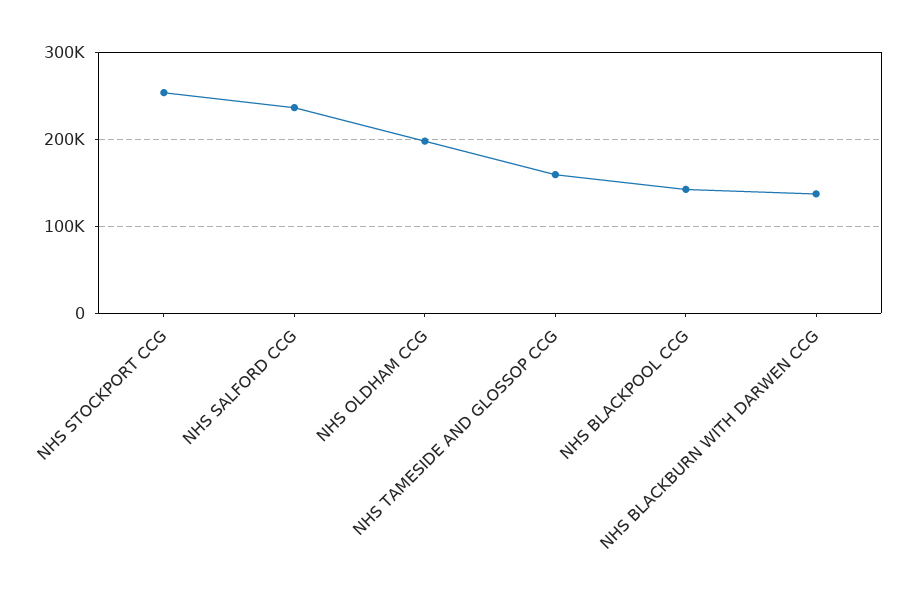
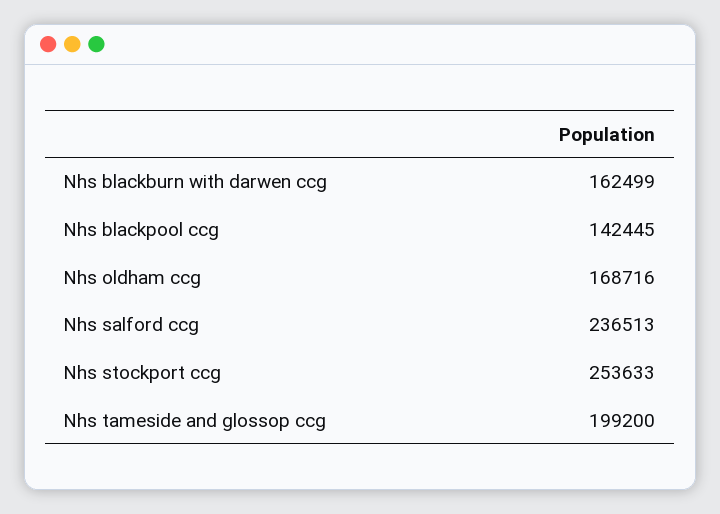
  {
    "NHS STOCKPORT CCG": 253633,
    "NHS SALFORD CCG": 236513,
-   "NHS OLDHAM CCG": 200000,
+   "NHS OLDHAM CCG": 168716,
-   "NHS TAMESIDE AND GLOSSOP CCG": 160000,
+   "NHS TAMESIDE AND GLOSSOP CCG": 199200,
    "NHS BLACKPOOL CCG": 142445,
-   "NHS BLACKBURN WITH DARWEN CCG": 140000
+   "NHS BLACKBURN WITH DARWEN CCG": 162499
  }

